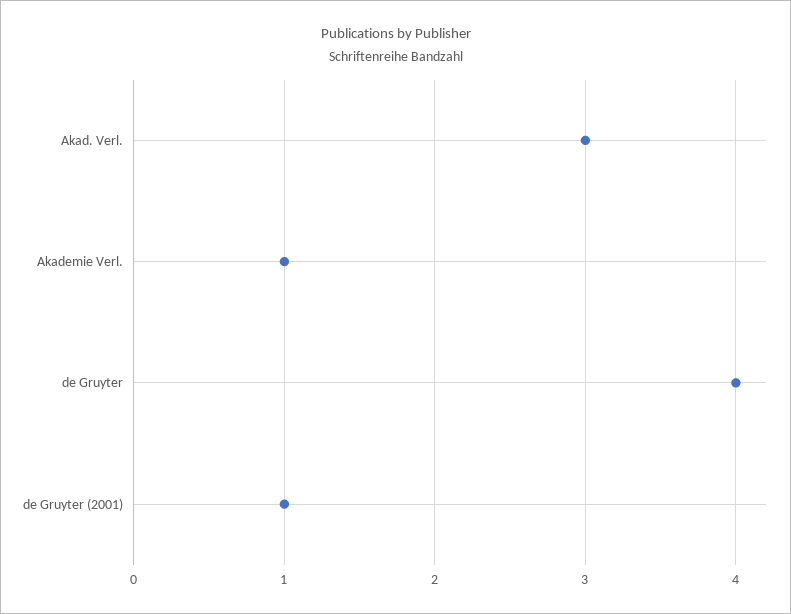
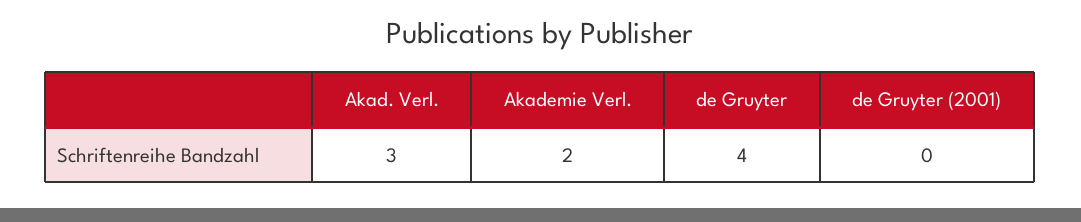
  {
    "Akad. Verl.": 3,
-   "Akademie Verl.": 1,
+   "Akademie Verl.": 2,
    "de Gruyter": 4,
-   "de Gruyter (2001)": 1
+   "de Gruyter (2001)": 0
  }

